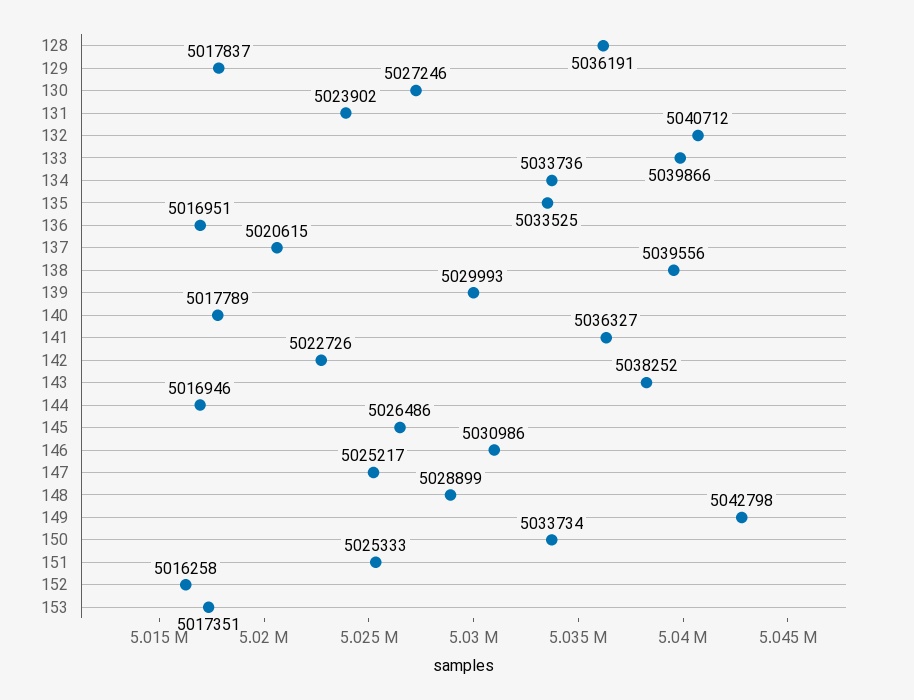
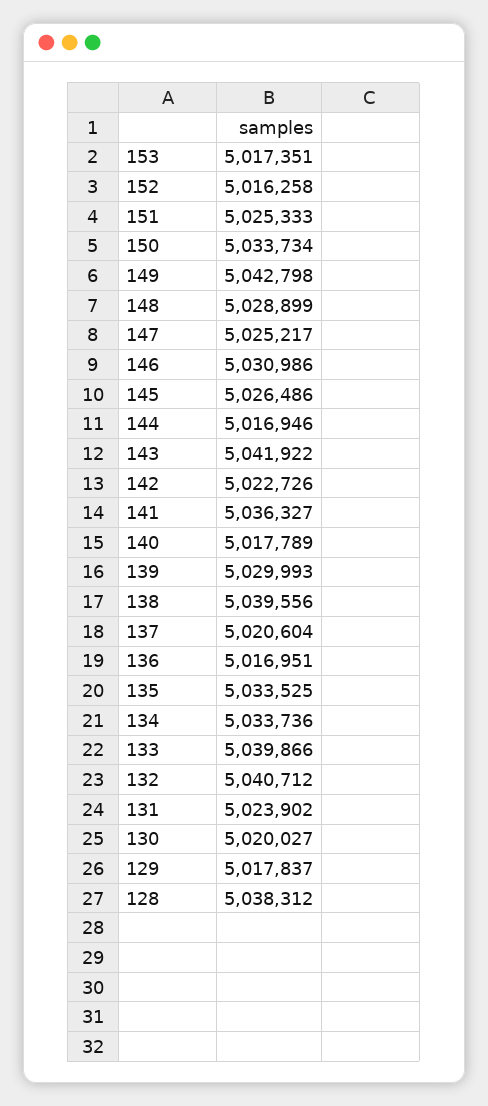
  {
-   "128": 5036191,
+   "128": 5038312,
    "129": 5017837,
-   "130": 5027246,
+   "130": 5020027,
    "131": 5023902,
    "132": 5040712,
    "133": 5039866,
    "134": 5033736,
    "135": 5033525,
    "136": 5016951,
-   "137": 5020615,
+   "137": 5020604,
    "138": 5039556,
    "139": 5029993,
    "140": 5017789,
    "141": 5036327,
    "142": 5022726,
-   "143": 5038252,
+   "143": 5041922,
    "144": 5016946,
    "145": 5026486,
    "146": 5030986,
    "147": 5025217,
    "148": 5028899,
    "149": 5042798,
    "150": 5033734,
    "151": 5025333,
    "152": 5016258,
    "153": 5017351
  }

